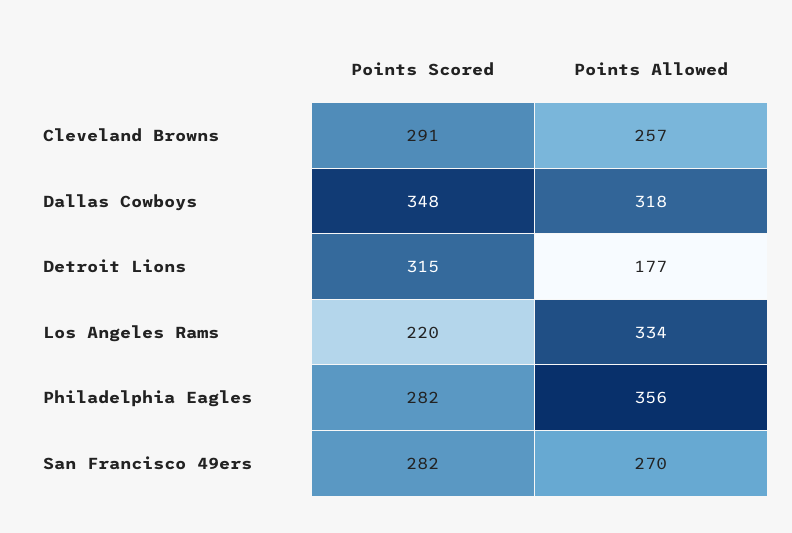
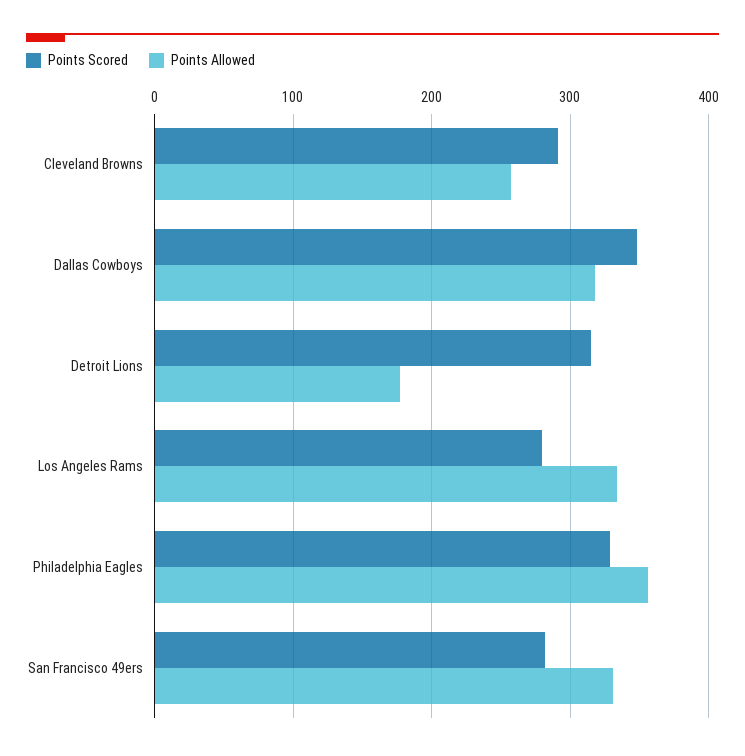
  {
    "Points Scored": {
      "Cleveland Browns": 291,
      "Dallas Cowboys": 348,
      "Detroit Lions": 315,
-     "Los Angeles Rams": 220,
+     "Los Angeles Rams": 280,
-     "Philadelphia Eagles": 282,
+     "Philadelphia Eagles": 330,
      "San Francisco 49ers": 282
    },
    "Points Allowed": {
      "Cleveland Browns": 257,
      "Dallas Cowboys": 318,
      "Detroit Lions": 177,
      "Los Angeles Rams": 334,
      "Philadelphia Eagles": 356,
-     "San Francisco 49ers": 270
+     "San Francisco 49ers": 330
    }
  }

